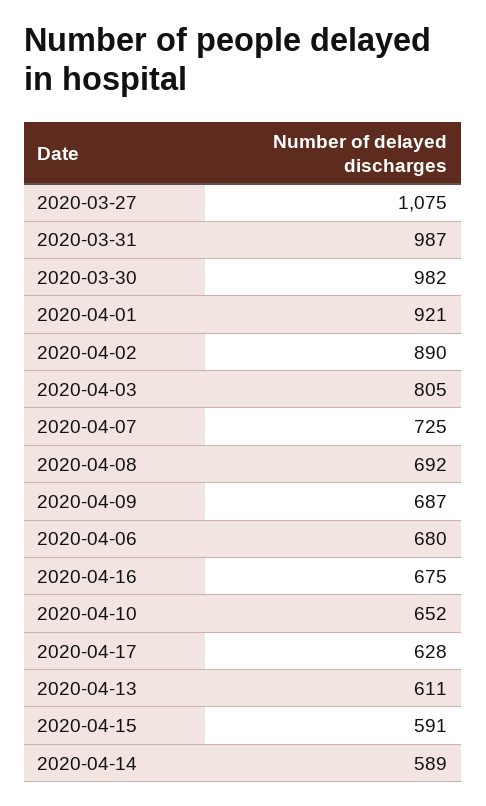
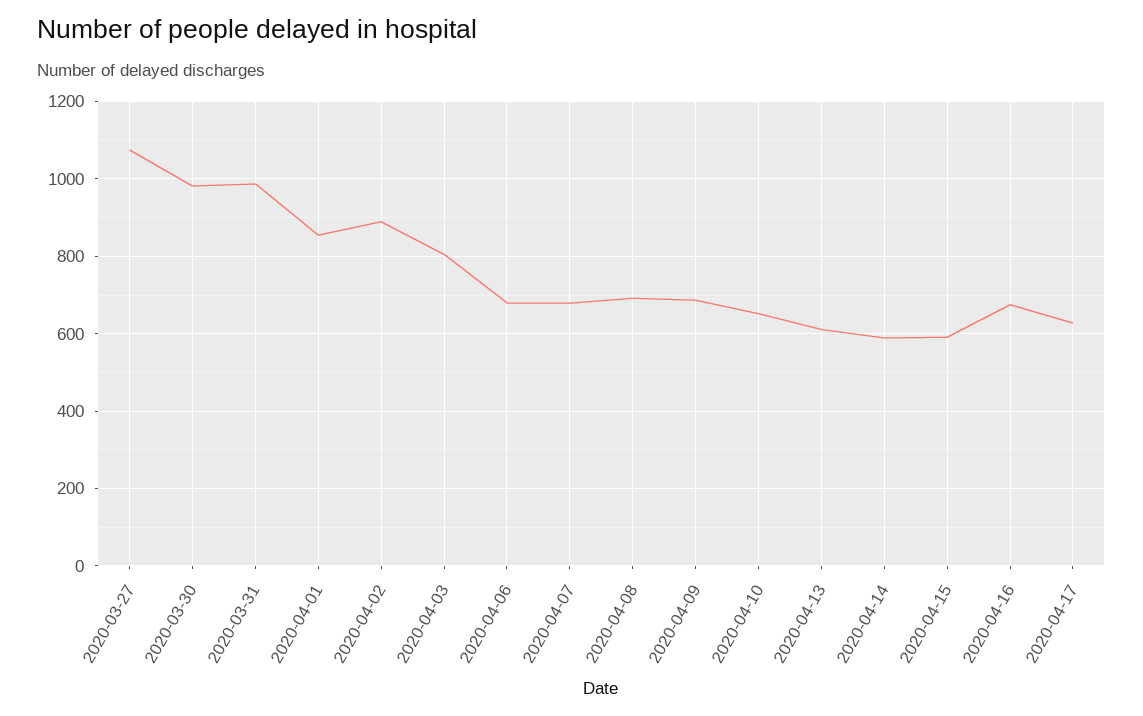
  {
    "2020-03-27": 1075,
    "2020-03-31": 987,
    "2020-03-30": 982,
-   "2020-04-01": 921,
+   "2020-04-01": 860,
    "2020-04-02": 890,
    "2020-04-03": 805,
-   "2020-04-07": 725,
+   "2020-04-07": 680,
    "2020-04-08": 692,
    "2020-04-09": 687,
    "2020-04-06": 680,
    "2020-04-16": 675,
    "2020-04-10": 652,
    "2020-04-17": 628,
    "2020-04-13": 611,
    "2020-04-15": 591,
    "2020-04-14": 589
  }

